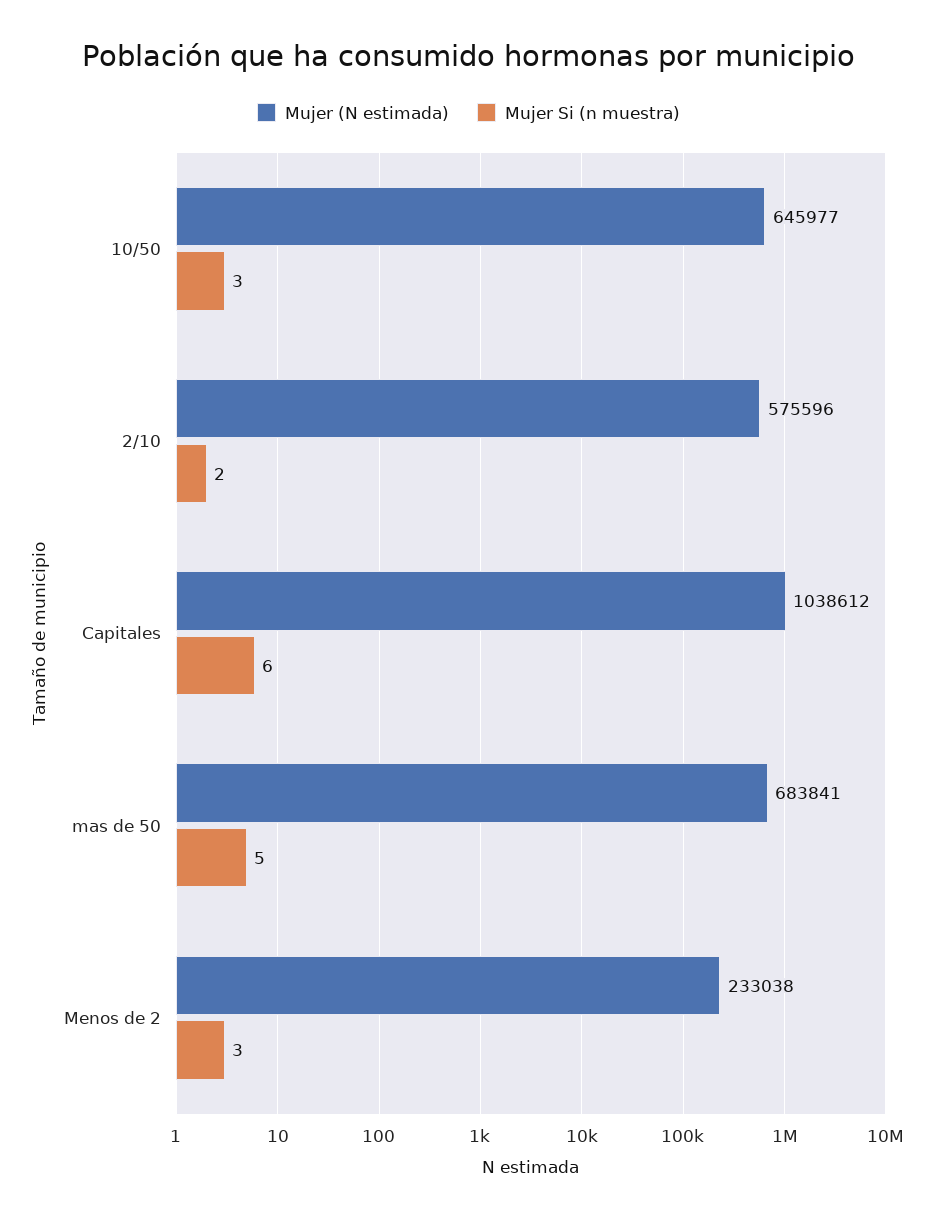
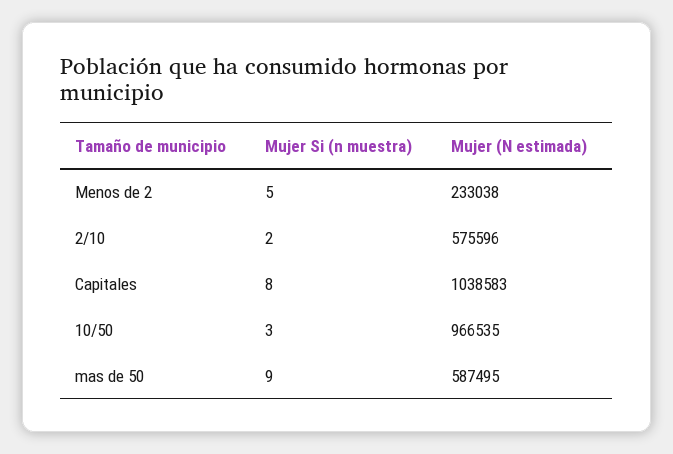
  {
    "Mujer (N estimada)": {
-     "10/50": 645977,
+     "10/50": 966535,
      "2/10": 575596,
-     "Capitales": 1038612,
+     "Capitales": 1038583,
-     "mas de 50": 683841,
+     "mas de 50": 587495,
      "Menos de 2": 233038
    },
    "Mujer Si (n muestra)": {
      "10/50": 3,
      "2/10": 2,
-     "Capitales": 6,
+     "Capitales": 8,
-     "mas de 50": 5,
+     "mas de 50": 9,
-     "Menos de 2": 3
+     "Menos de 2": 5
    }
  }

